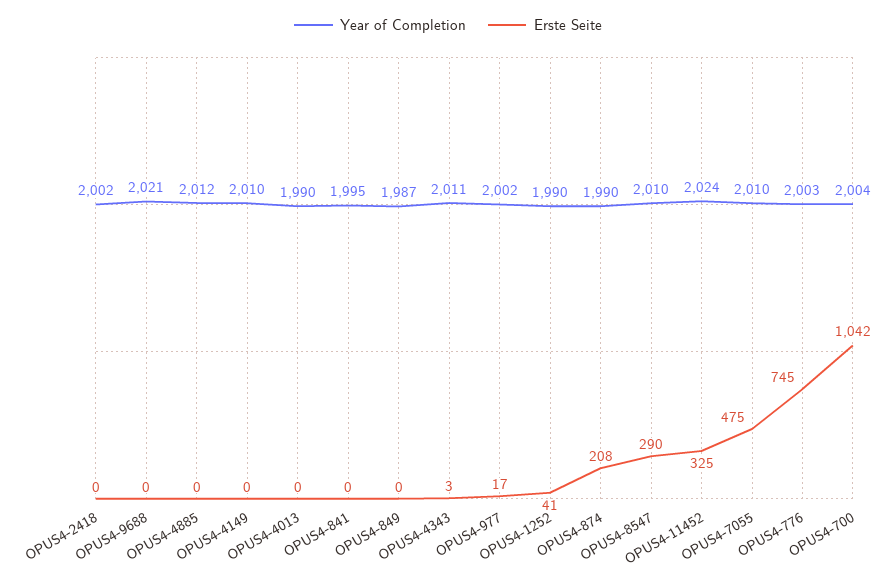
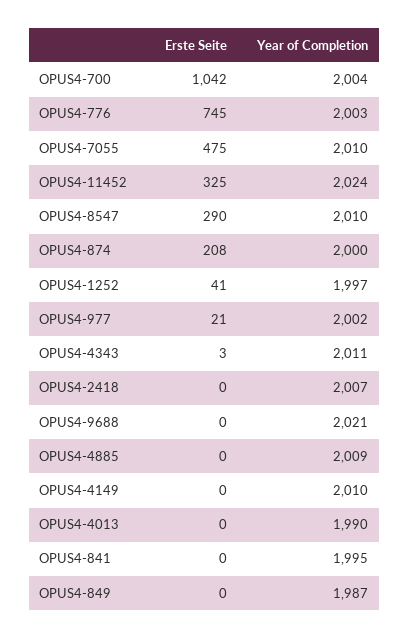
  {
    "Year of Completion": {
-     "OPUS4-2418": 2002,
+     "OPUS4-2418": 2007,
      "OPUS4-9688": 2021,
-     "OPUS4-4885": 2012,
+     "OPUS4-4885": 2009,
      "OPUS4-4149": 2010,
      "OPUS4-4013": 1990,
      "OPUS4-841": 1995,
      "OPUS4-849": 1987,
      "OPUS4-4343": 2011,
      "OPUS4-977": 2002,
-     "OPUS4-1252": 1990,
+     "OPUS4-1252": 1997,
-     "OPUS4-874": 1990,
+     "OPUS4-874": 2000,
      "OPUS4-8547": 2010,
      "OPUS4-11452": 2024,
      "OPUS4-7055": 2010,
      "OPUS4-776": 2003,
      "OPUS4-700": 2004
    },
    "Erste Seite": {
      "OPUS4-2418": 0,
      "OPUS4-9688": 0,
      "OPUS4-4885": 0,
      "OPUS4-4149": 0,
      "OPUS4-4013": 0,
      "OPUS4-841": 0,
      "OPUS4-849": 0,
      "OPUS4-4343": 3,
-     "OPUS4-977": 17,
+     "OPUS4-977": 21,
      "OPUS4-1252": 41,
      "OPUS4-874": 208,
      "OPUS4-8547": 290,
      "OPUS4-11452": 325,
      "OPUS4-7055": 475,
      "OPUS4-776": 745,
      "OPUS4-700": 1042
    }
  }

